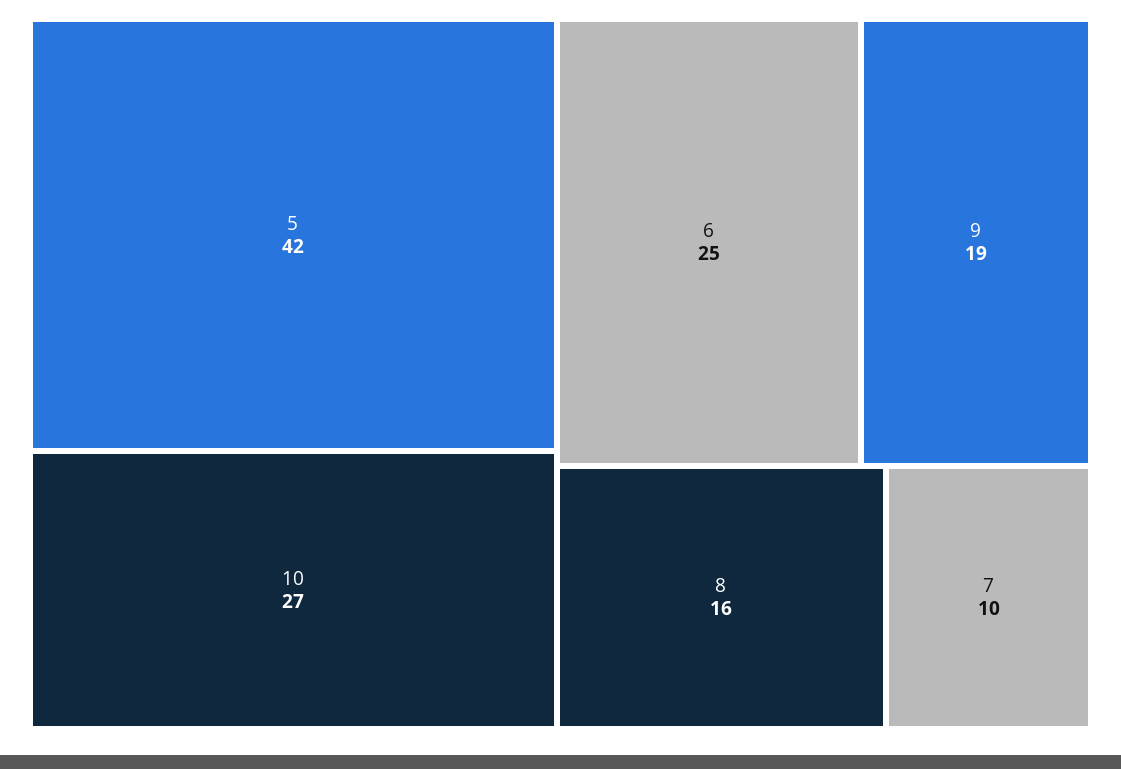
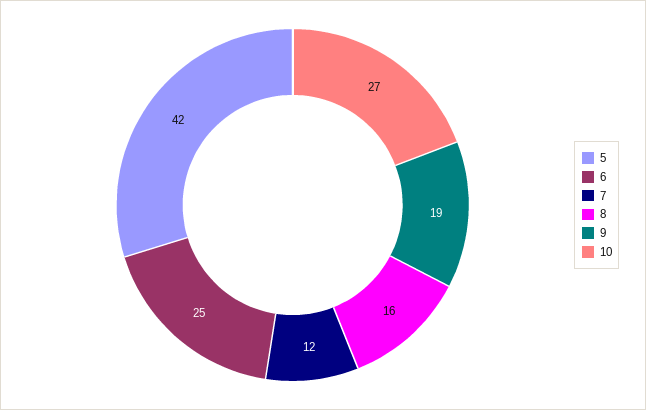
  {
    "5": 42,
    "10": 27,
    "6": 25,
    "9": 19,
    "8": 16,
-   "7": 10
+   "7": 12
  }

